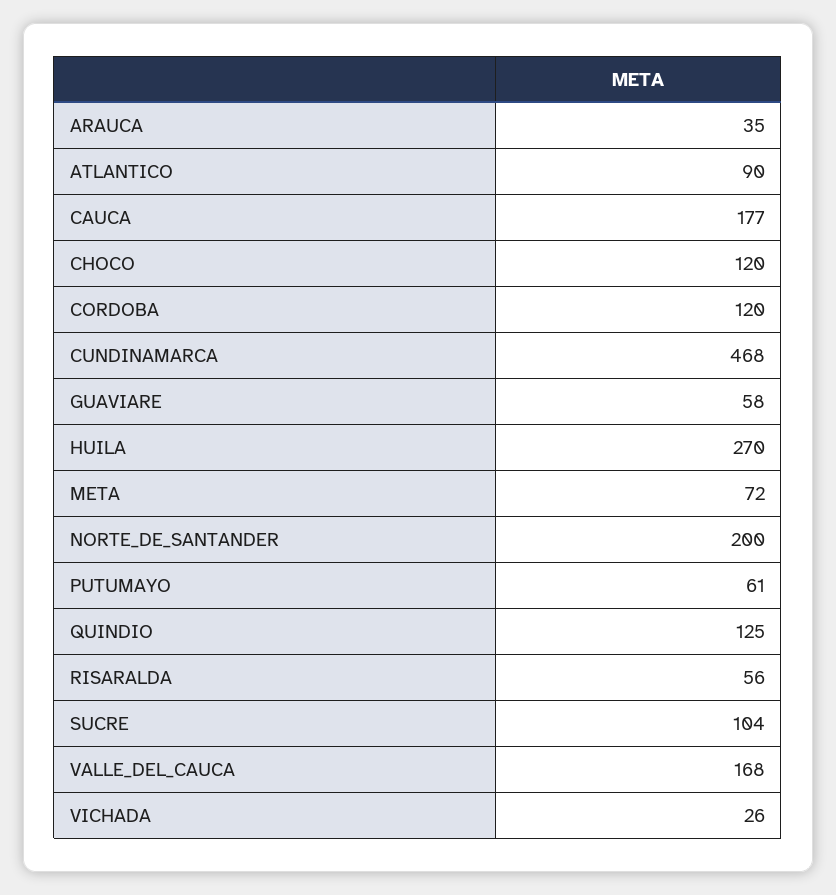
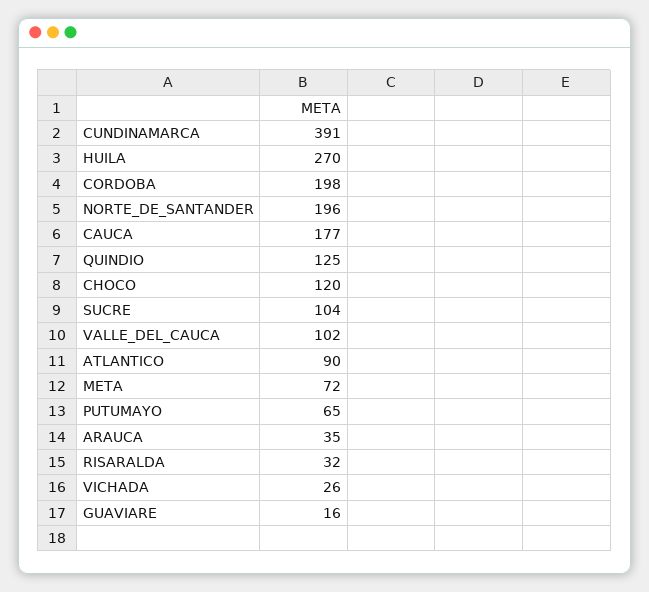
  {
    "ARAUCA": 35,
    "ATLANTICO": 90,
    "CAUCA": 177,
    "CHOCO": 120,
-   "CORDOBA": 120,
+   "CORDOBA": 198,
-   "CUNDINAMARCA": 468,
+   "CUNDINAMARCA": 391,
-   "GUAVIARE": 58,
+   "GUAVIARE": 16,
    "HUILA": 270,
    "META": 72,
-   "NORTE_DE_SANTANDER": 200,
+   "NORTE_DE_SANTANDER": 196,
-   "PUTUMAYO": 61,
+   "PUTUMAYO": 65,
    "QUINDIO": 125,
-   "RISARALDA": 56,
+   "RISARALDA": 32,
    "SUCRE": 104,
-   "VALLE_DEL_CAUCA": 168,
+   "VALLE_DEL_CAUCA": 102,
    "VICHADA": 26
  }

